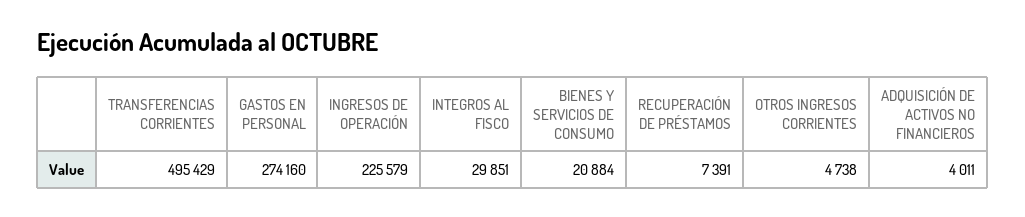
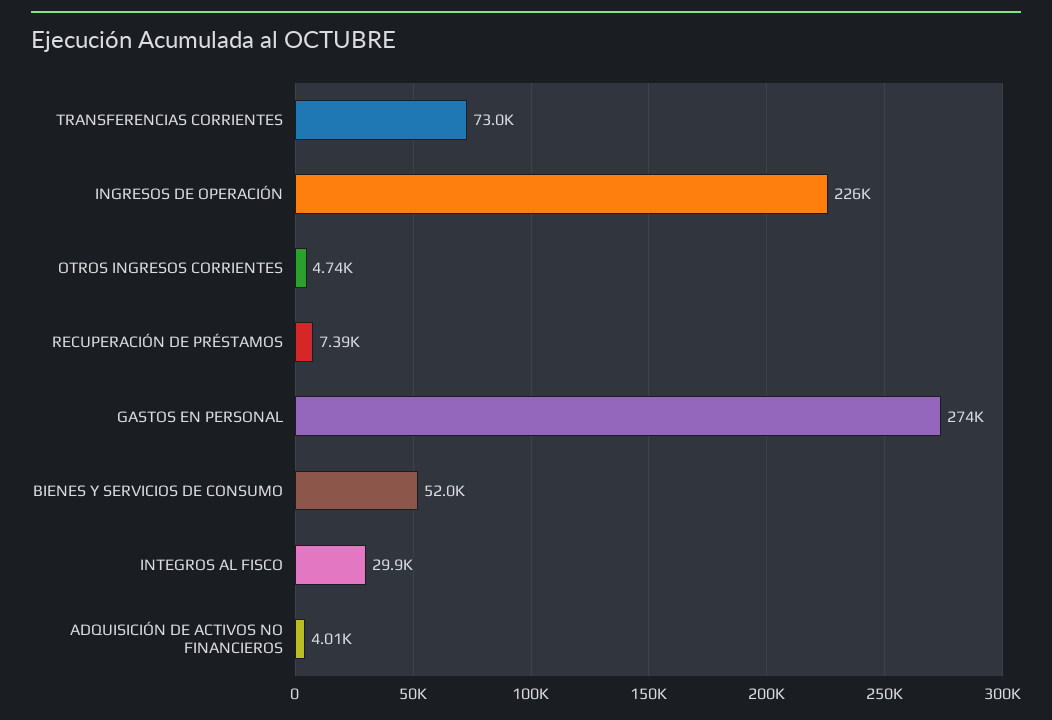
  {
-   "TRANSFERENCIAS CORRIENTES": 495429,
+   "TRANSFERENCIAS CORRIENTES": 73000,
    "GASTOS EN PERSONAL": 274160,
    "INGRESOS DE OPERACIÓN": 225579,
    "INTEGROS AL FISCO": 29851,
-   "BIENES Y SERVICIOS DE CONSUMO": 20884,
+   "BIENES Y SERVICIOS DE CONSUMO": 52000,
    "RECUPERACIÓN DE PRÉSTAMOS": 7391,
    "OTROS INGRESOS CORRIENTES": 4738,
    "ADQUISICIÓN DE ACTIVOS NO FINANCIEROS": 4011
  }

